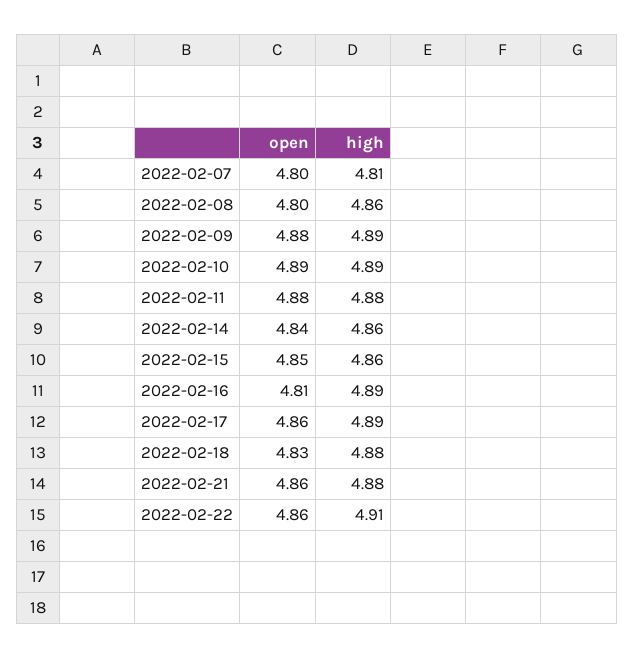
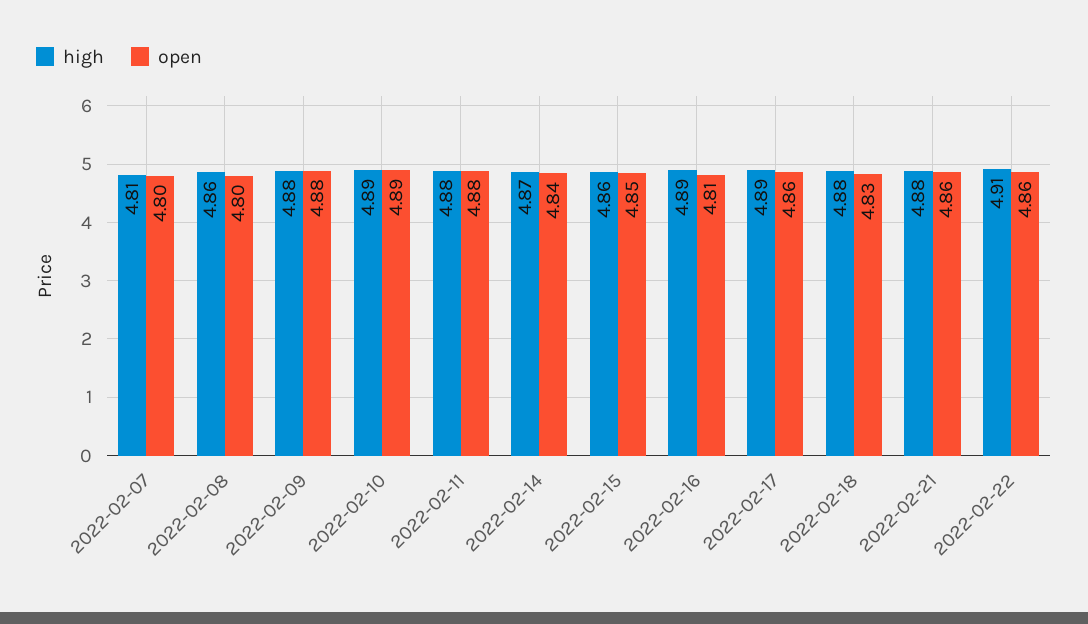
  {
    "open": {
      "2022-02-07": 4.8,
      "2022-02-08": 4.8,
      "2022-02-09": 4.88,
      "2022-02-10": 4.89,
      "2022-02-11": 4.88,
      "2022-02-14": 4.84,
      "2022-02-15": 4.85,
      "2022-02-16": 4.81,
      "2022-02-17": 4.86,
      "2022-02-18": 4.83,
      "2022-02-21": 4.86,
      "2022-02-22": 4.86
    },
    "high": {
      "2022-02-07": 4.81,
      "2022-02-08": 4.86,
-     "2022-02-09": 4.89,
+     "2022-02-09": 4.88,
      "2022-02-10": 4.89,
      "2022-02-11": 4.88,
-     "2022-02-14": 4.86,
+     "2022-02-14": 4.87,
      "2022-02-15": 4.86,
      "2022-02-16": 4.89,
      "2022-02-17": 4.89,
      "2022-02-18": 4.88,
      "2022-02-21": 4.88,
      "2022-02-22": 4.91
    }
  }

